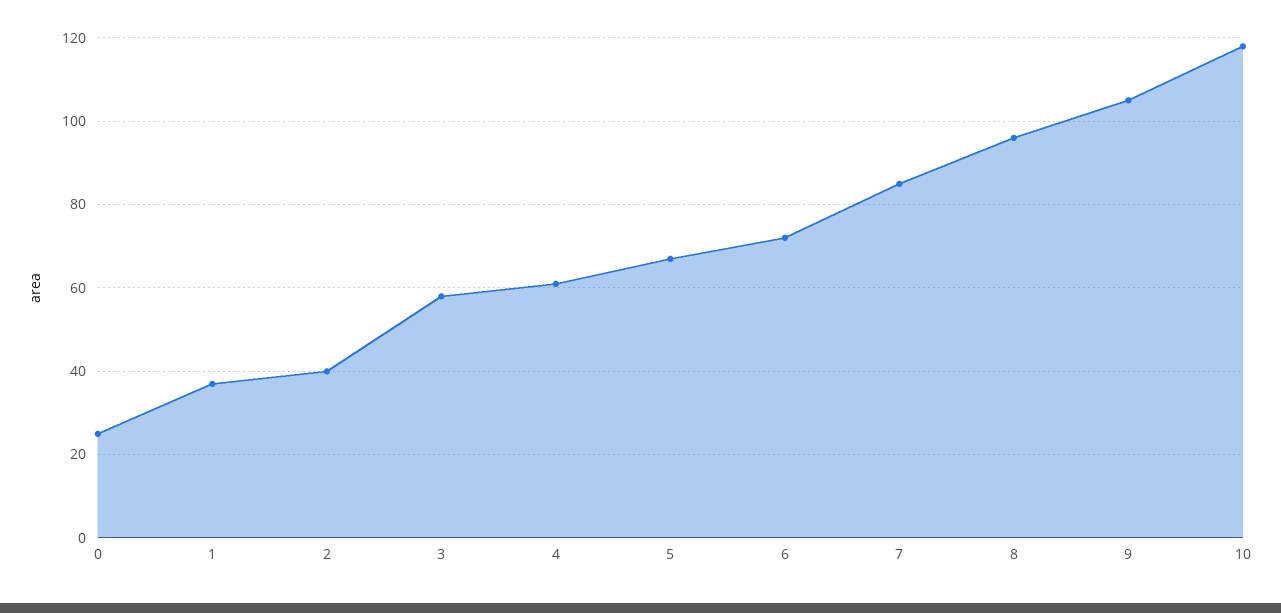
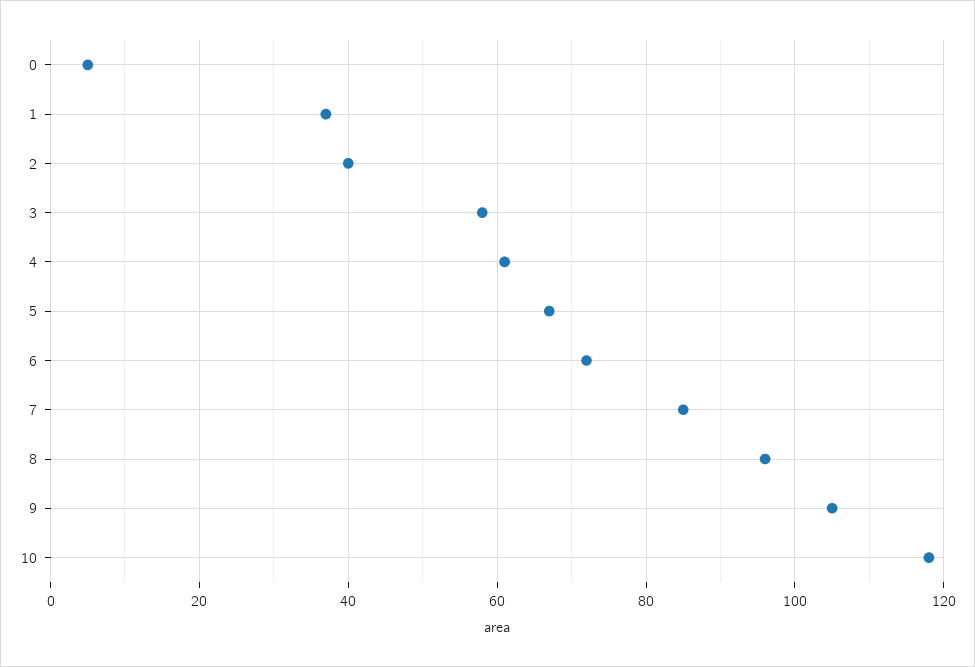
  {
-   "0": 25,
+   "0": 5,
    "1": 35,
    "2": 40,
    "3": 60,
    "4": 60,
    "5": 65,
    "6": 70,
    "7": 85,
    "8": 95,
    "9": 105,
    "10": 120
  }

